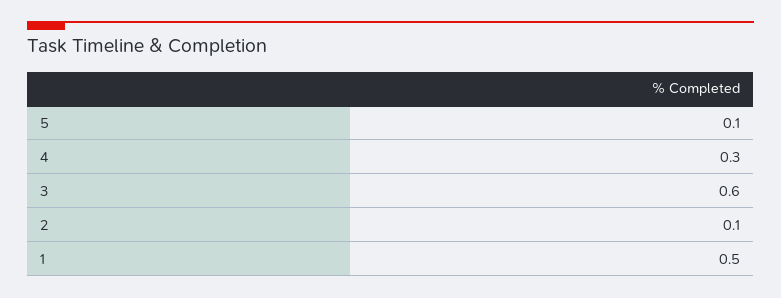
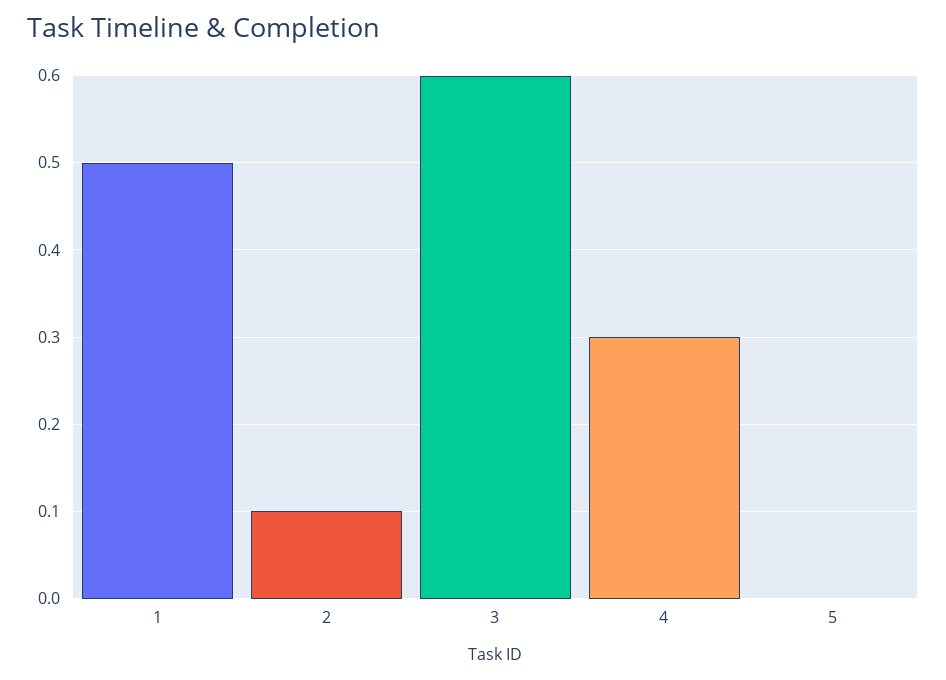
  {
-   "5": 0.1,
+   "5": 0,
    "4": 0.3,
    "3": 0.6,
    "2": 0.1,
    "1": 0.5
  }

